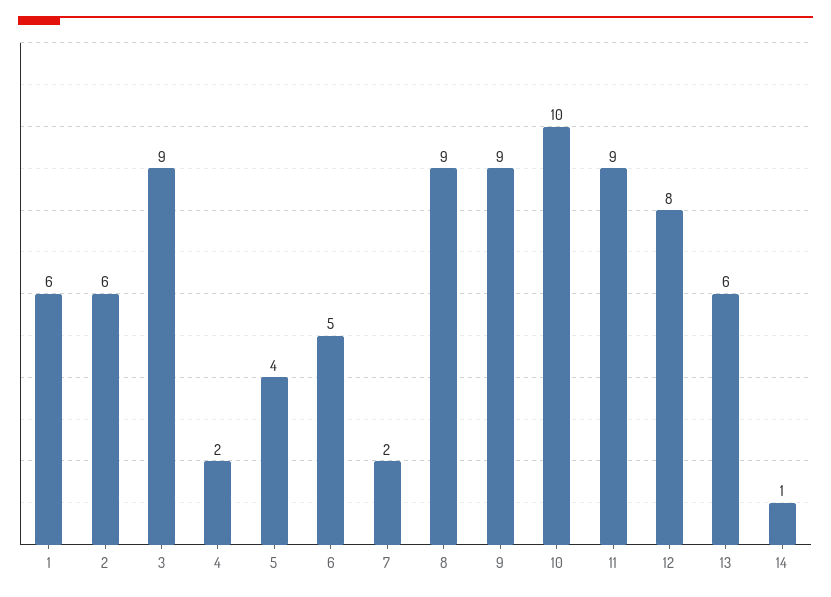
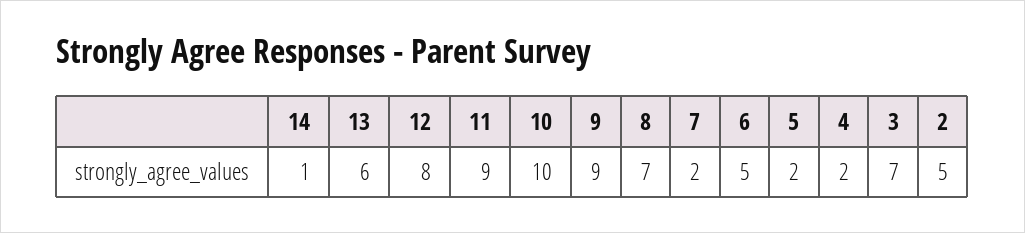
  {
-   "1": 6,
-   "2": 6,
+   "2": 5,
-   "3": 9,
+   "3": 7,
    "4": 2,
-   "5": 4,
+   "5": 2,
    "6": 5,
    "7": 2,
-   "8": 9,
+   "8": 7,
    "9": 9,
    "10": 10,
    "11": 9,
    "12": 8,
    "13": 6,
    "14": 1
  }

